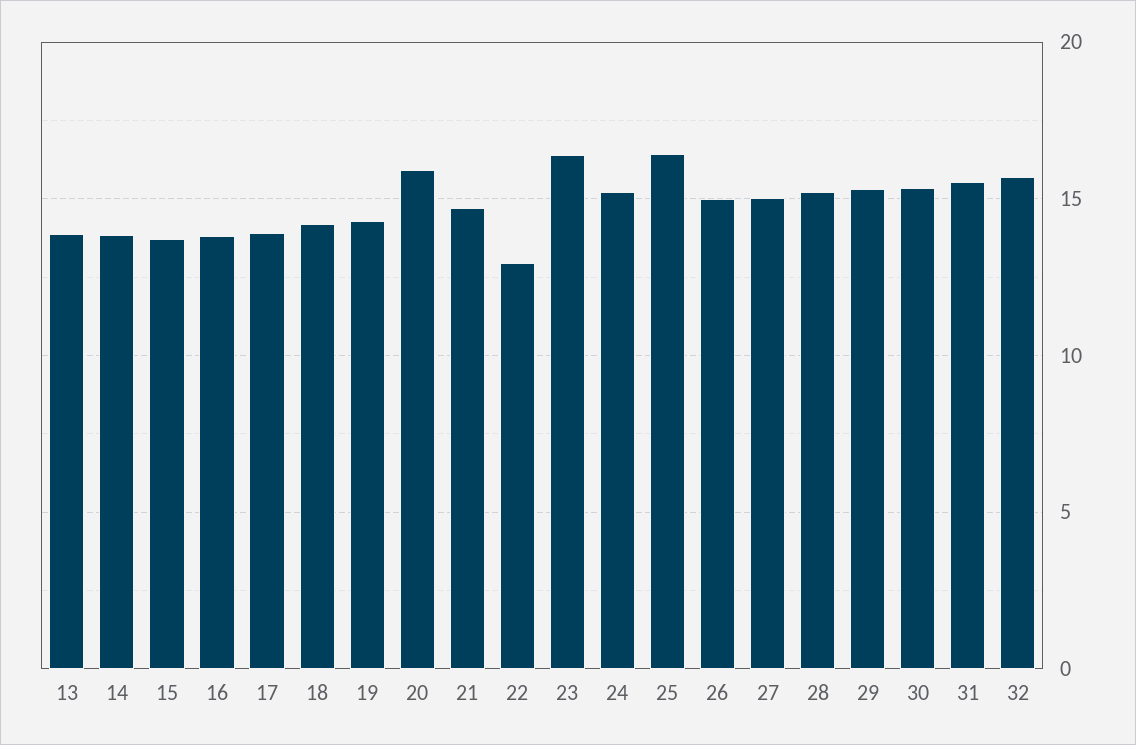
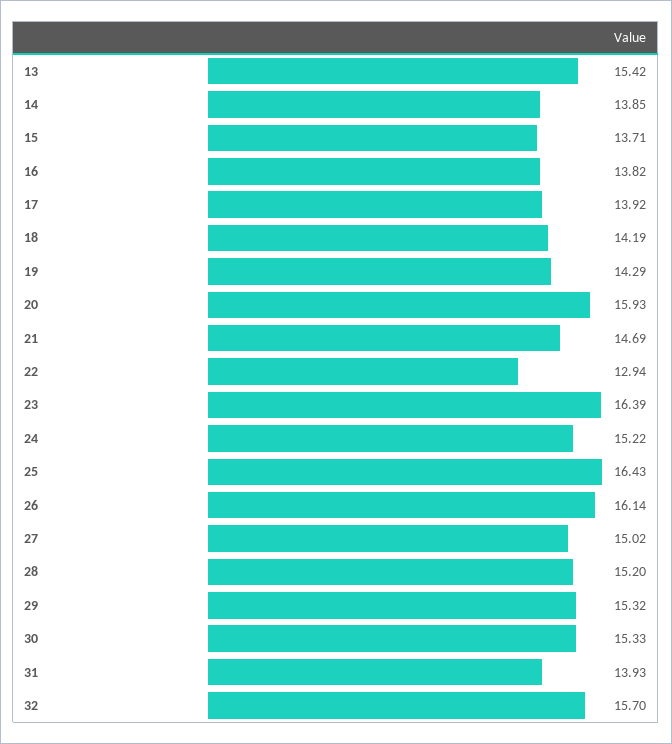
  {
-   "13": 14,
+   "13": 15.42,
    "14": 13.85,
    "15": 13.71,
    "16": 13.82,
    "17": 13.92,
    "18": 14.19,
    "19": 14.29,
    "20": 15.93,
    "21": 14.69,
    "22": 12.94,
    "23": 16.39,
    "24": 15.22,
    "25": 16.43,
-   "26": 15,
+   "26": 16.14,
    "27": 15.02,
    "28": 15.2,
    "29": 15.32,
    "30": 15.33,
-   "31": 15.5,
+   "31": 13.93,
    "32": 15.7
  }

